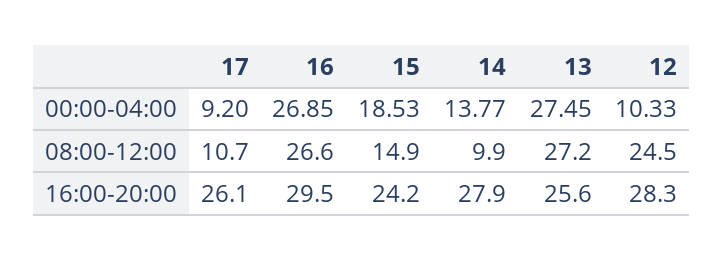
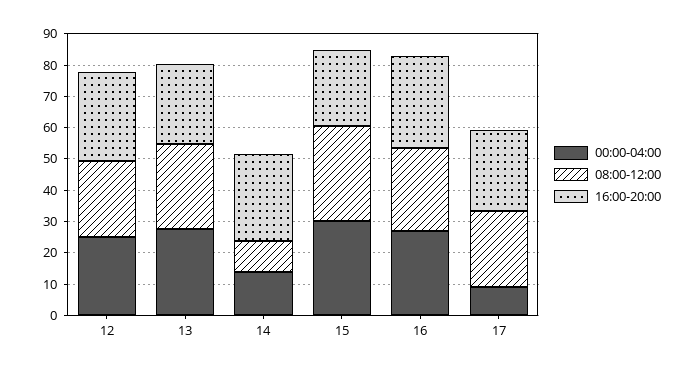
  {
    "00:00-04:00": {
      "17": 9.2,
      "16": 26.85,
-     "15": 18.53,
+     "15": 30,
      "14": 13.77,
      "13": 27.45,
-     "12": 10.33
+     "12": 25
    },
    "08:00-12:00": {
-     "17": 10.7,
+     "17": 25,
      "16": 26.6,
-     "15": 14.9,
+     "15": 30,
      "14": 9.9,
      "13": 27.2,
      "12": 24.5
    },
    "16:00-20:00": {
      "17": 26.1,
      "16": 29.5,
      "15": 24.2,
      "14": 27.9,
      "13": 25.6,
      "12": 28.3
    }
  }

